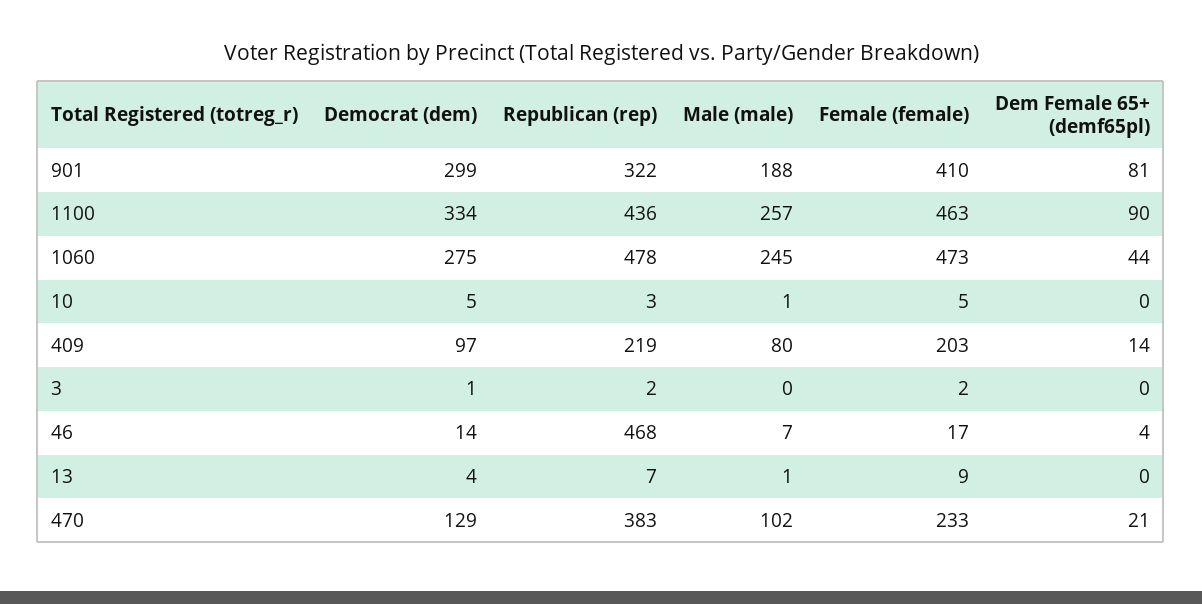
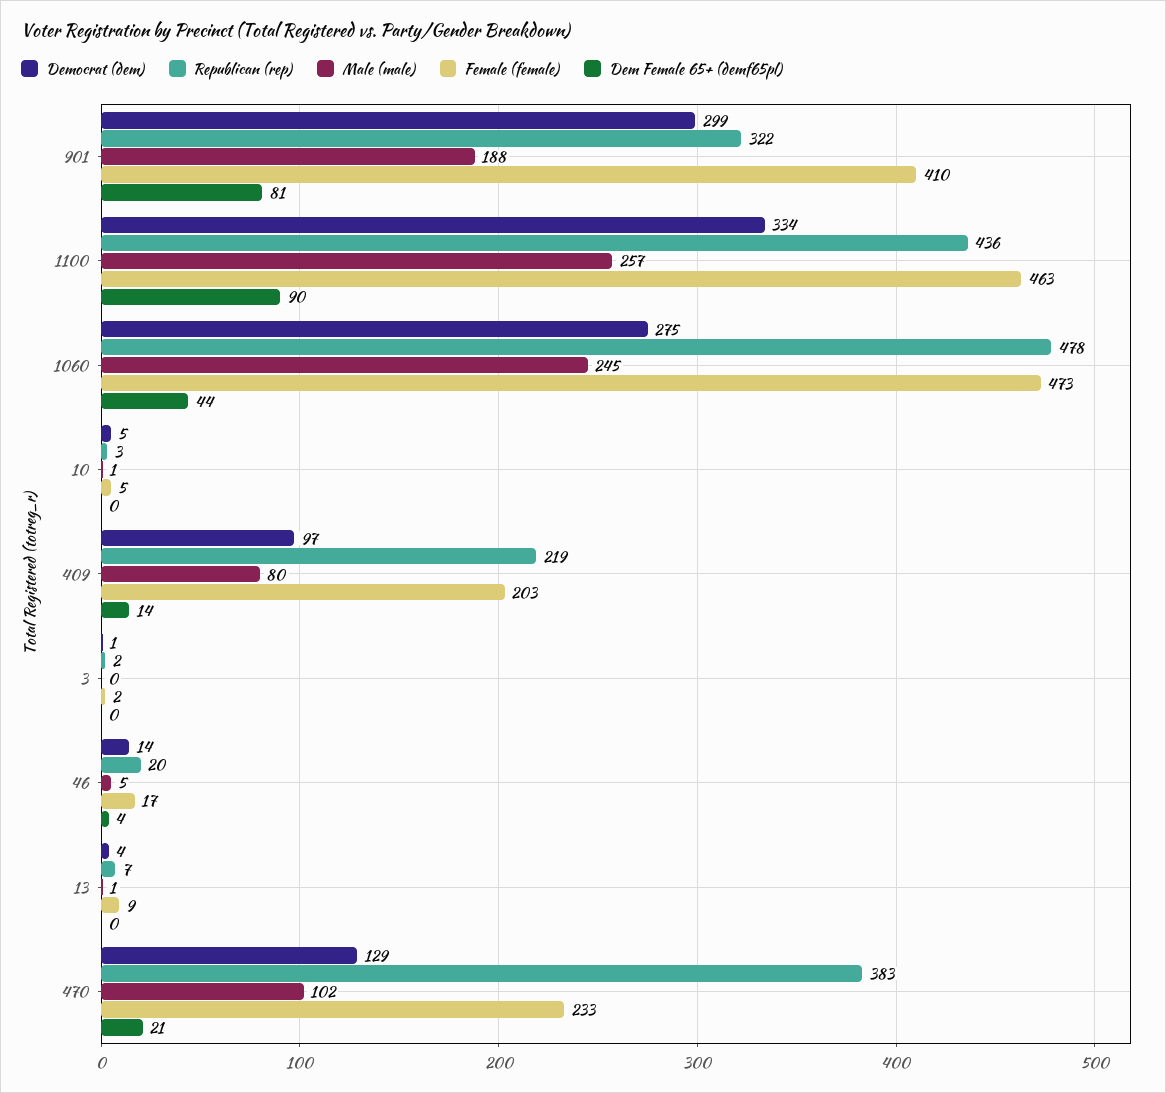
  {
    "Democrat (dem)": {
      "901": 299,
      "1100": 334,
      "1060": 275,
      "10": 5,
      "409": 97,
      "3": 1,
      "46": 14,
      "13": 4,
      "470": 129
    },
    "Republican (rep)": {
      "901": 322,
      "1100": 436,
      "1060": 478,
      "10": 3,
      "409": 219,
      "3": 2,
-     "46": 468,
+     "46": 20,
      "13": 7,
      "470": 383
    },
    "Male (male)": {
      "901": 188,
      "1100": 257,
      "1060": 245,
      "10": 1,
      "409": 80,
      "3": 0,
-     "46": 7,
+     "46": 5,
      "13": 1,
      "470": 102
    },
    "Female (female)": {
      "901": 410,
      "1100": 463,
      "1060": 473,
      "10": 5,
      "409": 203,
      "3": 2,
      "46": 17,
      "13": 9,
      "470": 233
    },
    "Dem Female 65+ (demf65pl)": {
      "901": 81,
      "1100": 90,
      "1060": 44,
      "10": 0,
      "409": 14,
      "3": 0,
      "46": 4,
      "13": 0,
      "470": 21
    }
  }

